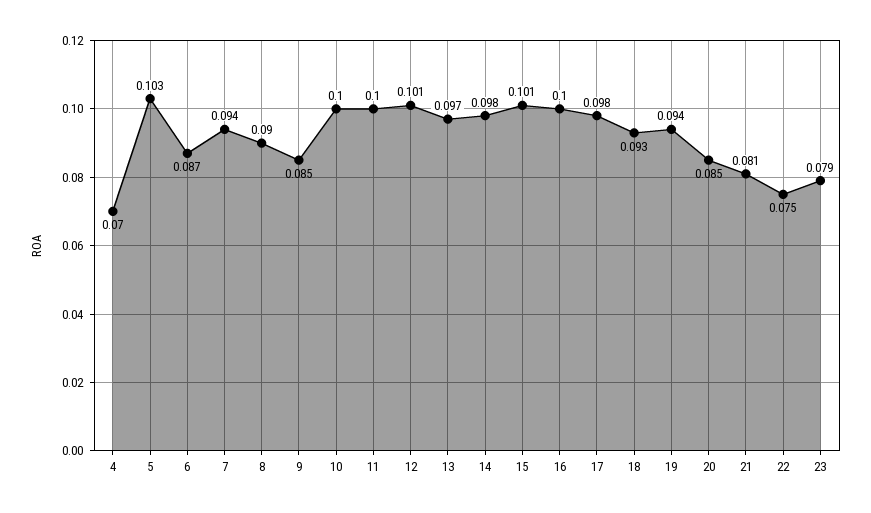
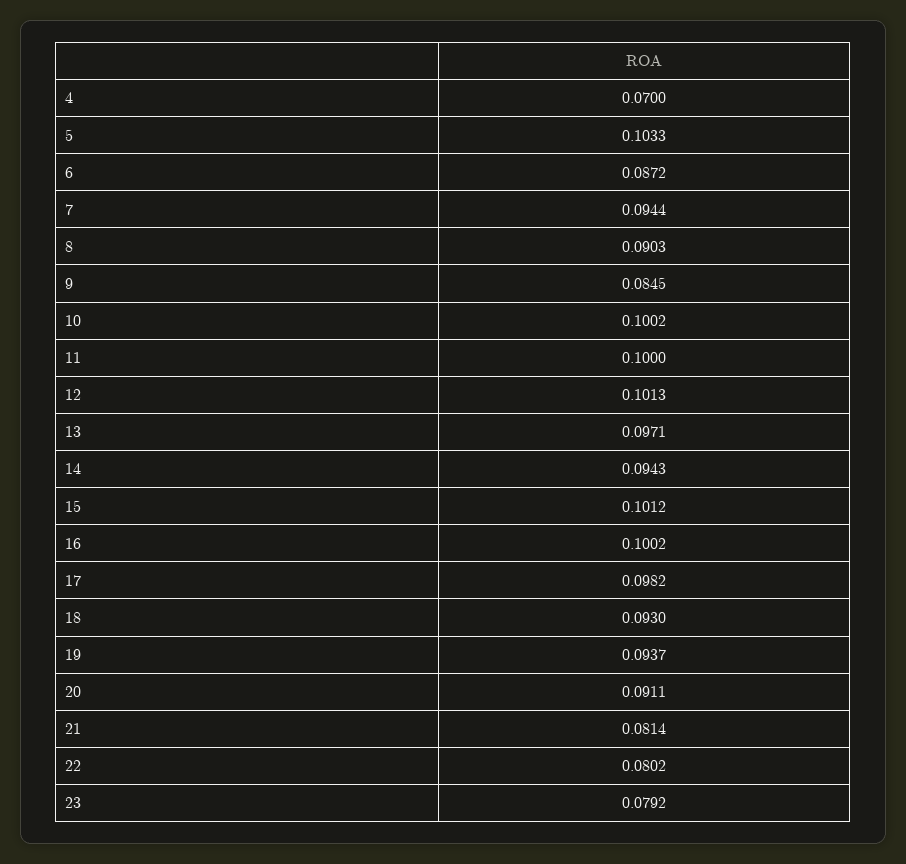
  {
    "4": 0.07,
    "5": 0.1033,
    "6": 0.0872,
    "7": 0.0944,
    "8": 0.0903,
    "9": 0.0845,
    "10": 0.1002,
    "11": 0.1,
    "12": 0.1013,
    "13": 0.0971,
-   "14": 0.098,
+   "14": 0.0943,
    "15": 0.1012,
    "16": 0.1002,
    "17": 0.0982,
    "18": 0.093,
    "19": 0.0937,
-   "20": 0.085,
+   "20": 0.0911,
    "21": 0.0814,
-   "22": 0.075,
+   "22": 0.0802,
    "23": 0.0792
  }

